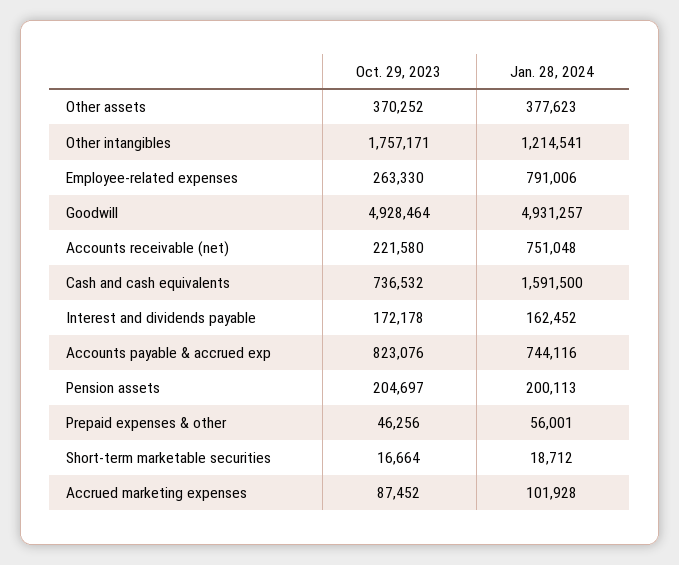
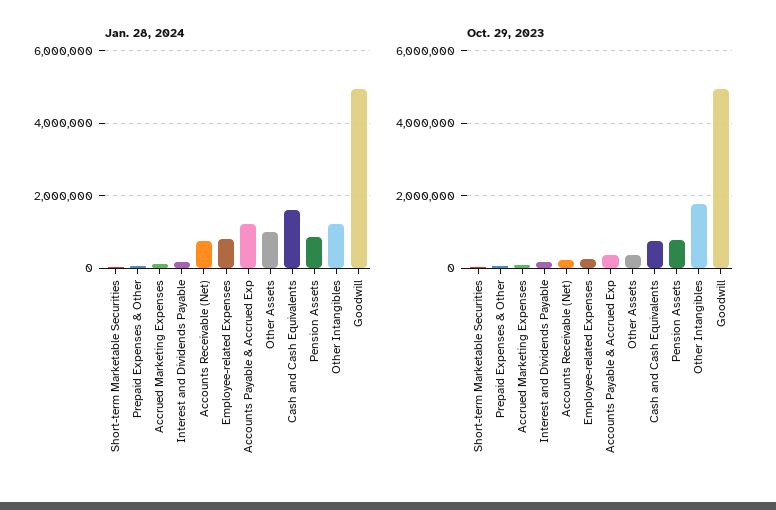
  {
    "Oct. 29, 2023": {
      "Other assets": 370252,
      "Other intangibles": 1757171,
      "Employee-related expenses": 263330,
      "Goodwill": 4928464,
      "Accounts receivable (net)": 221580,
      "Cash and cash equivalents": 736532,
      "Interest and dividends payable": 172178,
-     "Accounts payable & accrued exp": 823076,
+     "Accounts payable & accrued exp": 400000,
-     "Pension assets": 204697,
+     "Pension assets": 800000,
      "Prepaid expenses & other": 46256,
      "Short-term marketable securities": 16664,
      "Accrued marketing expenses": 87452
    },
    "Jan. 28, 2024": {
-     "Other assets": 377623,
+     "Other assets": 1000000,
      "Other intangibles": 1214541,
      "Employee-related expenses": 791006,
      "Goodwill": 4931257,
      "Accounts receivable (net)": 751048,
      "Cash and cash equivalents": 1591500,
      "Interest and dividends payable": 162452,
-     "Accounts payable & accrued exp": 744116,
+     "Accounts payable & accrued exp": 1200000,
-     "Pension assets": 200113,
+     "Pension assets": 800000,
      "Prepaid expenses & other": 56001,
      "Short-term marketable securities": 18712,
      "Accrued marketing expenses": 101928
    }
  }

